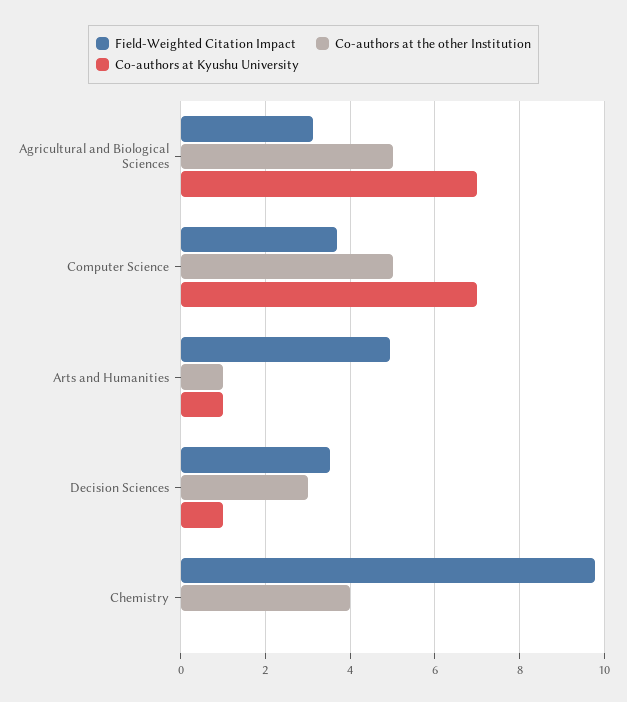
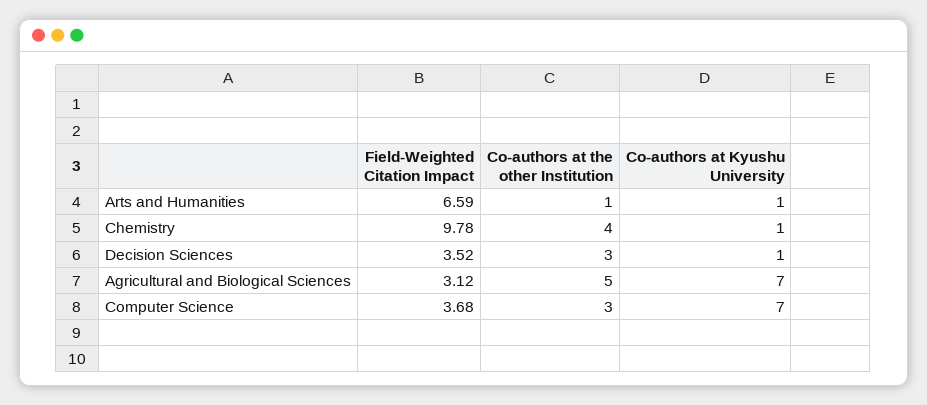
  {
    "Field-Weighted Citation Impact": {
      "Agricultural and Biological Sciences": 3.12,
      "Computer Science": 3.68,
-     "Arts and Humanities": 5,
+     "Arts and Humanities": 6.59,
      "Decision Sciences": 3.52,
      "Chemistry": 9.78
    },
    "Co-authors at the other Institution": {
      "Agricultural and Biological Sciences": 5,
-     "Computer Science": 5,
+     "Computer Science": 3,
      "Arts and Humanities": 1,
      "Decision Sciences": 3,
      "Chemistry": 4
    },
    "Co-authors at Kyushu University": {
      "Agricultural and Biological Sciences": 7,
      "Computer Science": 7,
      "Arts and Humanities": 1,
      "Decision Sciences": 1,
-     "Chemistry": 0
+     "Chemistry": 1
    }
  }

